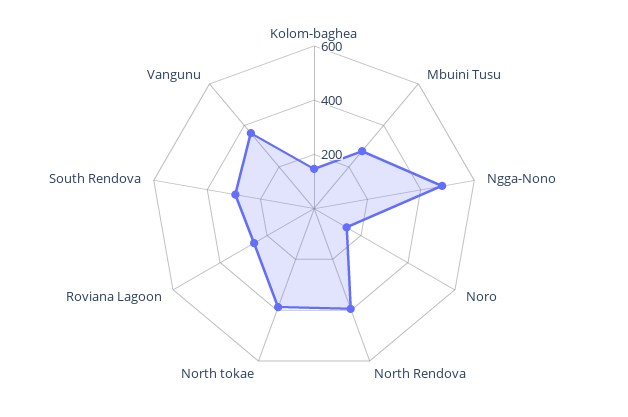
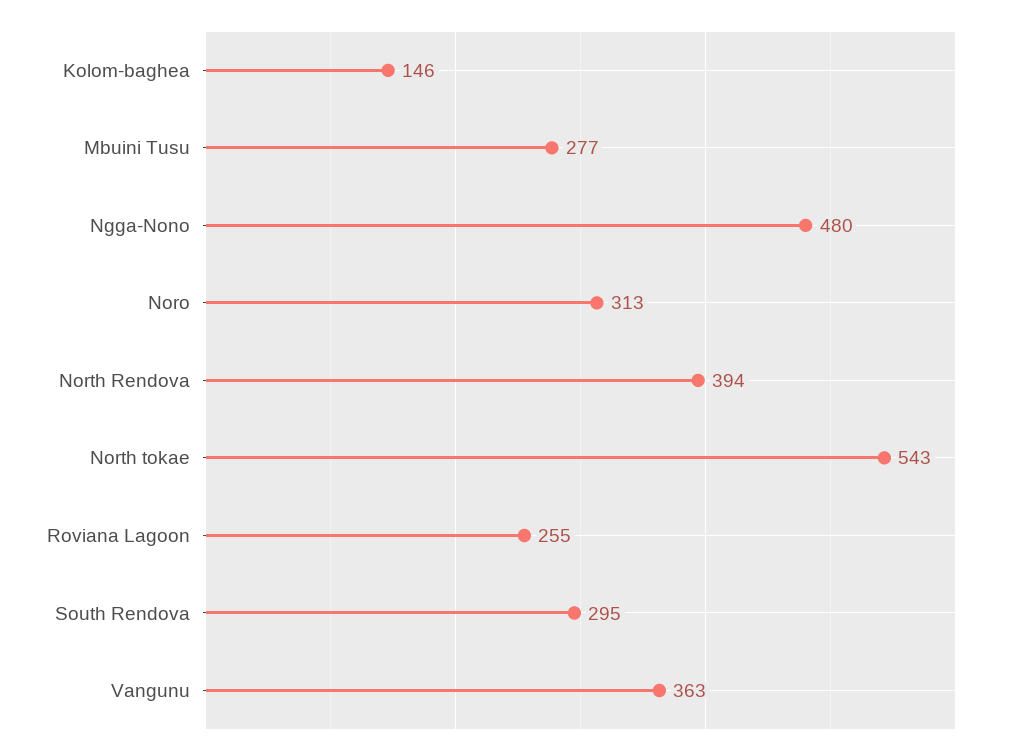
  {
    "Kolom-baghea": 146,
    "Mbuini Tusu": 277,
    "Ngga-Nono": 480,
-   "Noro": 150,
+   "Noro": 313,
    "North Rendova": 394,
-   "North tokae": 400,
+   "North tokae": 543,
    "Roviana Lagoon": 255,
    "South Rendova": 295,
    "Vangunu": 363
  }

